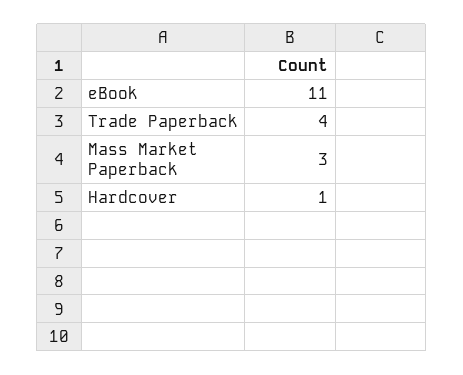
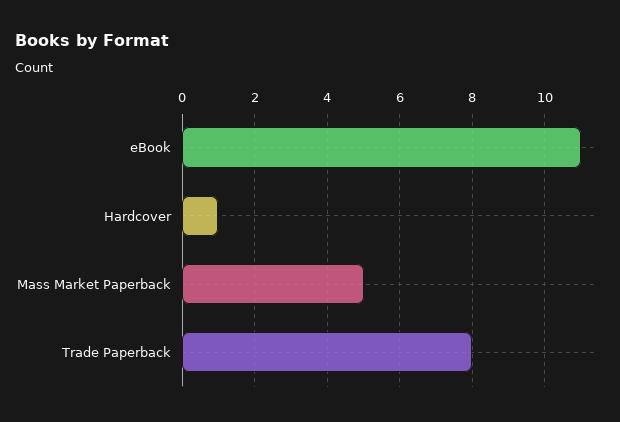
  {
    "eBook": 11,
-   "Trade Paperback": 4,
+   "Trade Paperback": 8,
-   "Mass Market Paperback": 3,
+   "Mass Market Paperback": 5,
    "Hardcover": 1
  }

